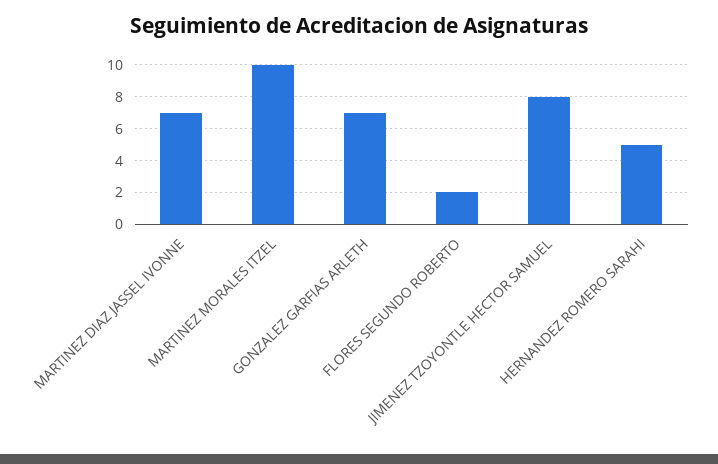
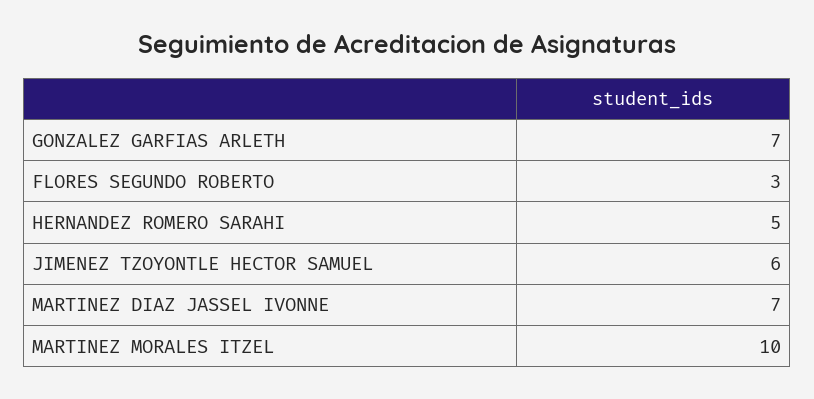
  {
    "MARTINEZ DIAZ JASSEL IVONNE": 7,
    "MARTINEZ MORALES ITZEL": 10,
    "GONZALEZ GARFIAS ARLETH": 7,
-   "FLORES SEGUNDO ROBERTO": 2,
+   "FLORES SEGUNDO ROBERTO": 3,
-   "JIMENEZ TZOYONTLE HECTOR SAMUEL": 8,
+   "JIMENEZ TZOYONTLE HECTOR SAMUEL": 6,
    "HERNANDEZ ROMERO SARAHI": 5
  }

